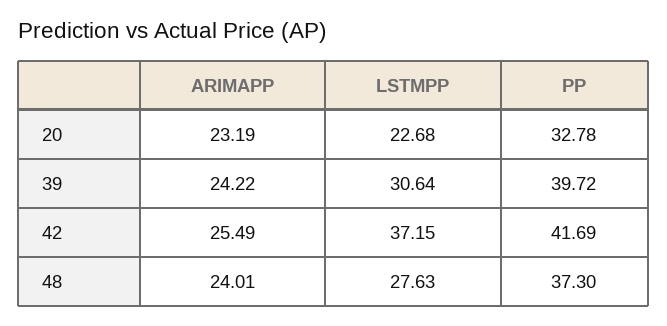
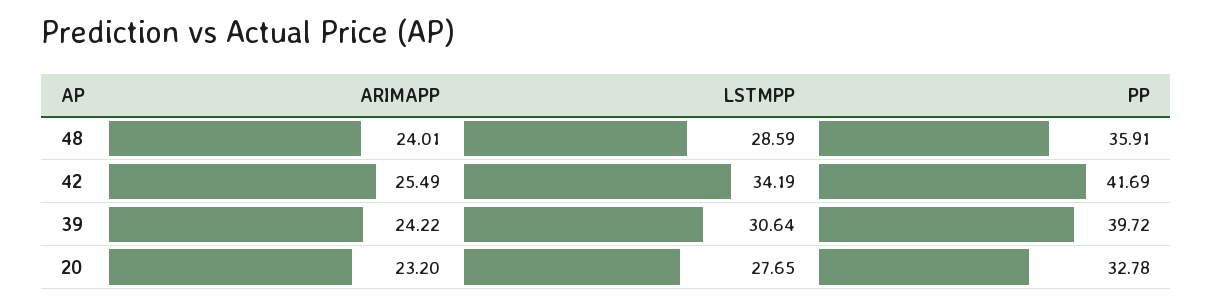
  {
    "ARIMAPP": {
-     "20": 23.19,
+     "20": 23.2,
      "39": 24.22,
      "42": 25.49,
      "48": 24.01
    },
    "LSTMPP": {
-     "20": 22.68,
+     "20": 27.65,
      "39": 30.64,
-     "42": 37.15,
+     "42": 34.19,
-     "48": 27.63
+     "48": 28.59
    },
    "PP": {
      "20": 32.78,
      "39": 39.72,
      "42": 41.69,
-     "48": 37.3
+     "48": 35.91
    }
  }

